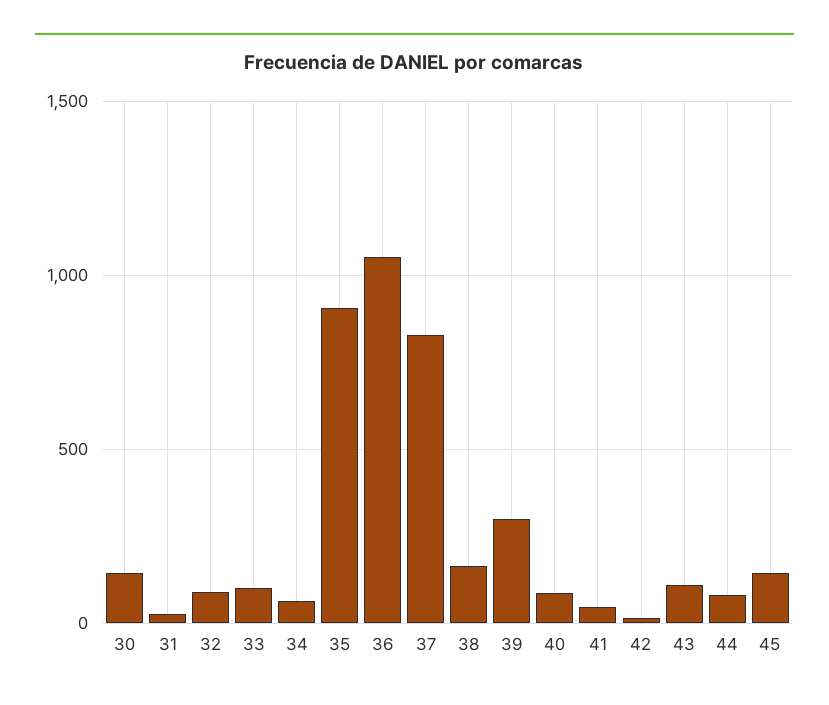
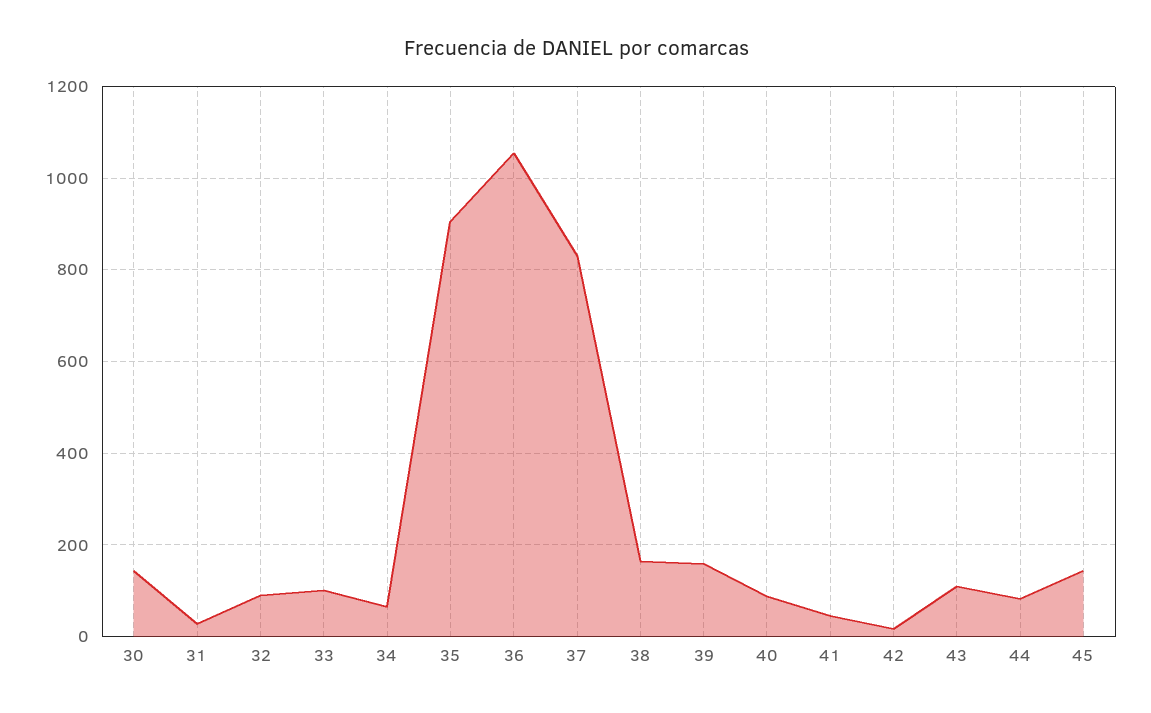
  {
    "30": 140,
    "31": 20,
    "32": 100,
    "33": 100,
    "34": 60,
    "35": 900,
    "36": 1060,
    "37": 840,
    "38": 160,
-   "39": 300,
+   "39": 160,
    "40": 80,
    "41": 40,
    "42": 20,
    "43": 120,
    "44": 80,
    "45": 140
  }

